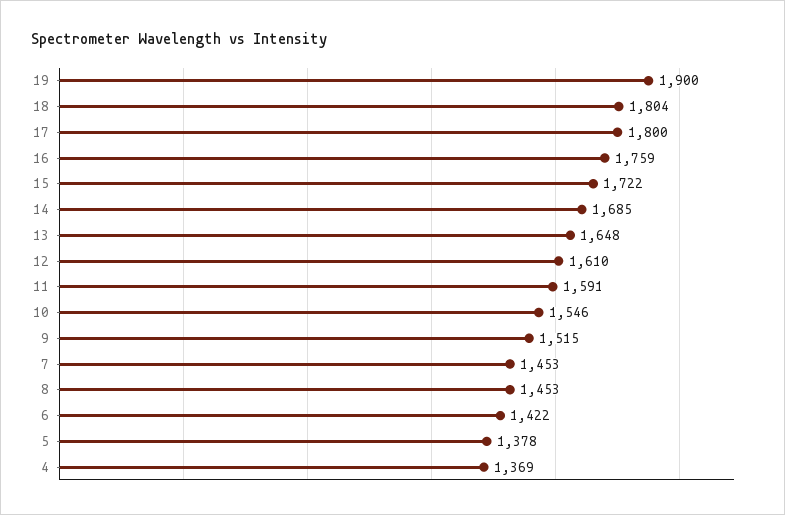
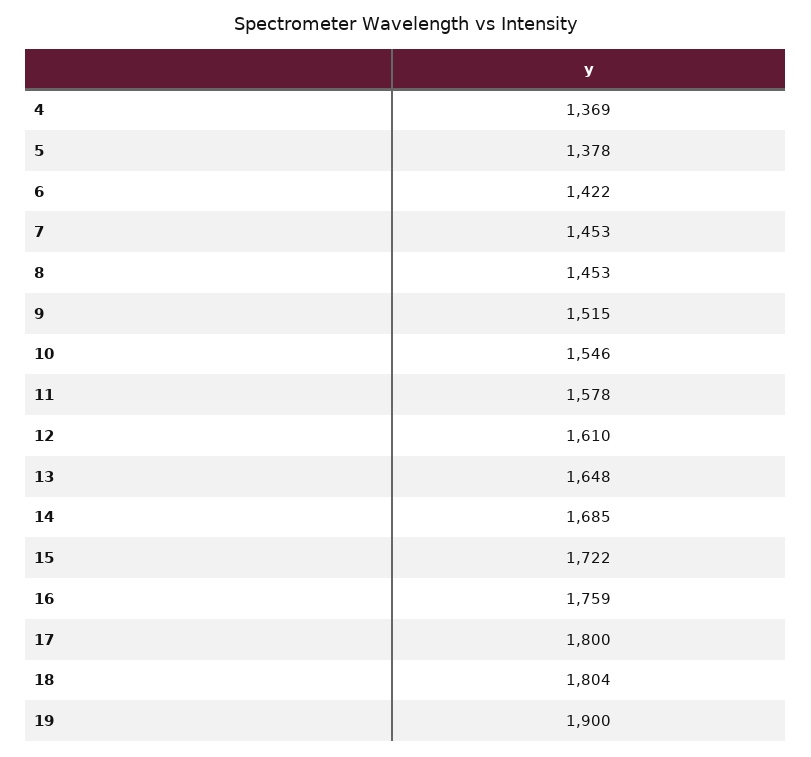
  {
    "19": 1900,
    "18": 1804,
    "17": 1800,
    "16": 1759,
    "15": 1722,
    "14": 1685,
    "13": 1648,
    "12": 1610,
-   "11": 1591,
+   "11": 1578,
    "10": 1546,
    "9": 1515,
    "7": 1453,
    "8": 1453,
    "6": 1422,
    "5": 1378,
    "4": 1369
  }

